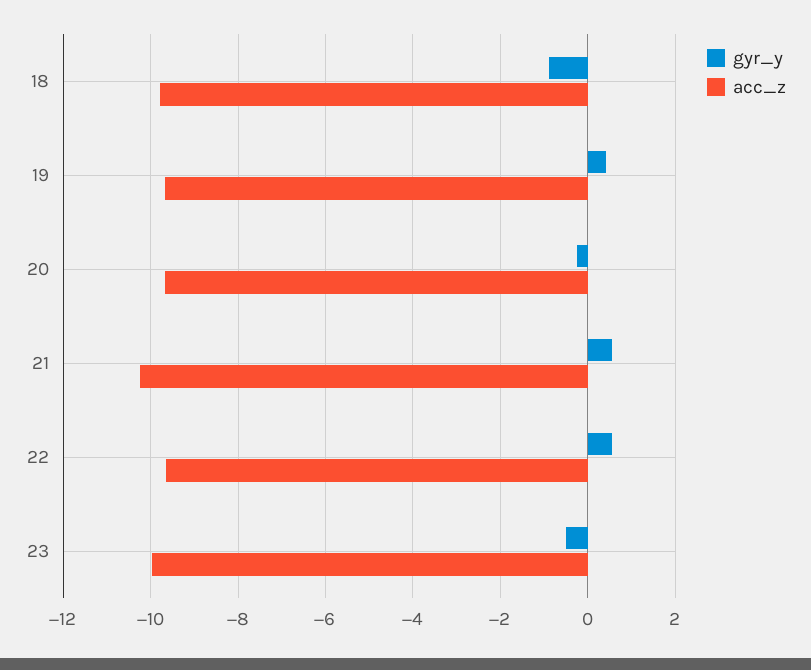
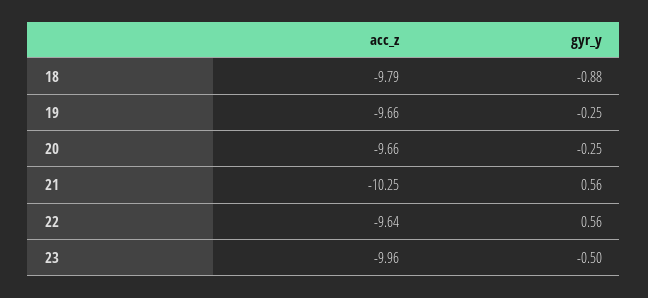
  {
    "gyr_y": {
      "18": -0.88,
-     "19": 0.4,
+     "19": -0.25,
      "20": -0.25,
      "21": 0.56,
      "22": 0.56,
      "23": -0.5
    },
    "acc_z": {
      "18": -9.79,
      "19": -9.66,
      "20": -9.66,
      "21": -10.25,
      "22": -9.64,
      "23": -9.96
    }
  }

